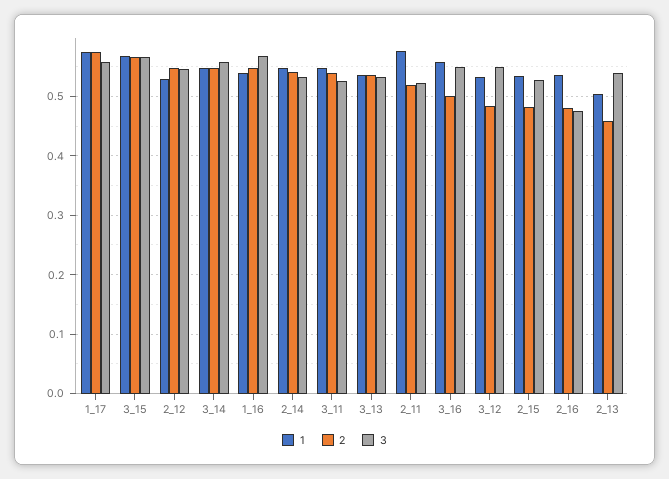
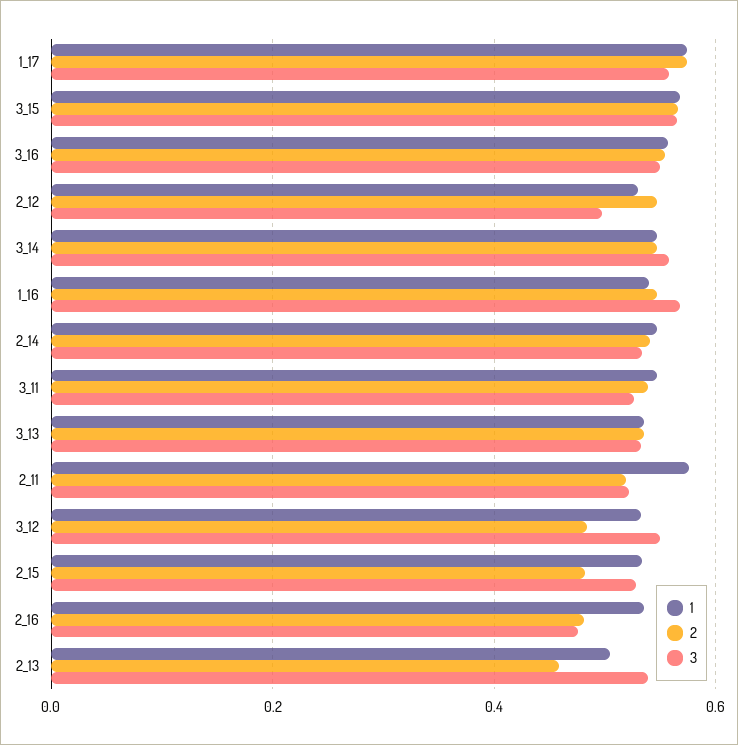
  {
    "1": {
      "1_17": 0.58,
      "3_15": 0.56,
      "2_12": 0.52,
      "3_14": 0.54,
      "1_16": 0.54,
      "2_14": 0.54,
      "3_11": 0.54,
      "3_13": 0.54,
      "2_11": 0.58,
      "3_16": 0.56,
      "3_12": 0.54,
      "2_15": 0.54,
      "2_16": 0.54,
      "2_13": 0.5
    },
    "2": {
      "1_17": 0.58,
      "3_15": 0.56,
      "2_12": 0.54,
      "3_14": 0.54,
      "1_16": 0.54,
      "2_14": 0.54,
      "3_11": 0.54,
      "3_13": 0.54,
      "2_11": 0.52,
-     "3_16": 0.5,
+     "3_16": 0.56,
      "3_12": 0.48,
      "2_15": 0.48,
      "2_16": 0.48,
      "2_13": 0.46
    },
    "3": {
      "1_17": 0.56,
      "3_15": 0.56,
-     "2_12": 0.54,
+     "2_12": 0.5,
      "3_14": 0.56,
      "1_16": 0.56,
      "2_14": 0.54,
      "3_11": 0.52,
      "3_13": 0.54,
      "2_11": 0.52,
      "3_16": 0.54,
      "3_12": 0.54,
      "2_15": 0.52,
      "2_16": 0.48,
      "2_13": 0.54
    }
  }

